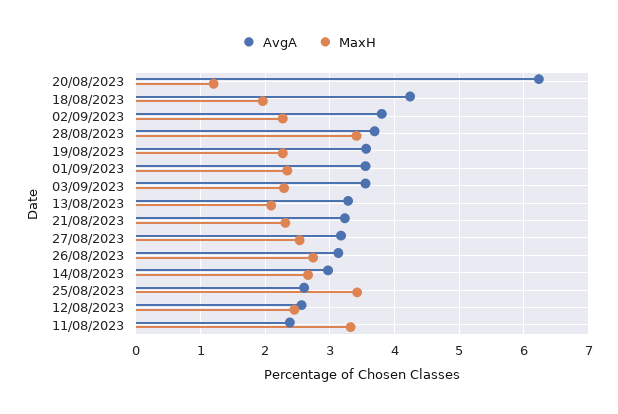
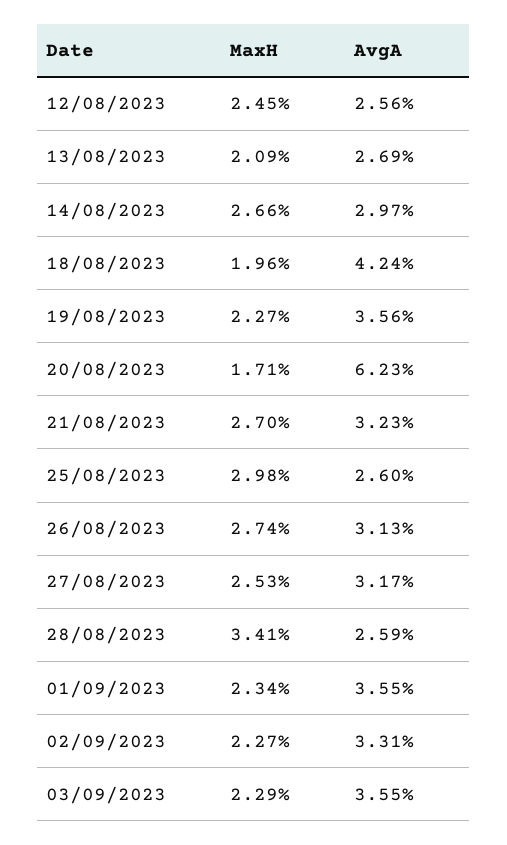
  {
    "AvgA": {
      "20/08/2023": 6.23,
      "18/08/2023": 4.24,
-     "02/09/2023": 3.8,
+     "02/09/2023": 3.31,
-     "28/08/2023": 3.7,
+     "28/08/2023": 2.59,
      "19/08/2023": 3.56,
      "01/09/2023": 3.55,
      "03/09/2023": 3.55,
-     "13/08/2023": 3.3,
+     "13/08/2023": 2.69,
      "21/08/2023": 3.23,
      "27/08/2023": 3.17,
      "26/08/2023": 3.13,
      "14/08/2023": 2.97,
      "25/08/2023": 2.6,
-     "12/08/2023": 2.56,
+     "12/08/2023": 2.56
-     "11/08/2023": 2.4
    },
    "MaxH": {
-     "20/08/2023": 1.2,
+     "20/08/2023": 1.71,
      "18/08/2023": 1.96,
      "02/09/2023": 2.27,
      "28/08/2023": 3.41,
      "19/08/2023": 2.27,
      "01/09/2023": 2.34,
      "03/09/2023": 2.29,
      "13/08/2023": 2.09,
-     "21/08/2023": 2.3,
+     "21/08/2023": 2.7,
      "27/08/2023": 2.53,
      "26/08/2023": 2.74,
      "14/08/2023": 2.66,
-     "25/08/2023": 3.4,
+     "25/08/2023": 2.98,
-     "12/08/2023": 2.45,
+     "12/08/2023": 2.45
-     "11/08/2023": 3.3
    }
  }

